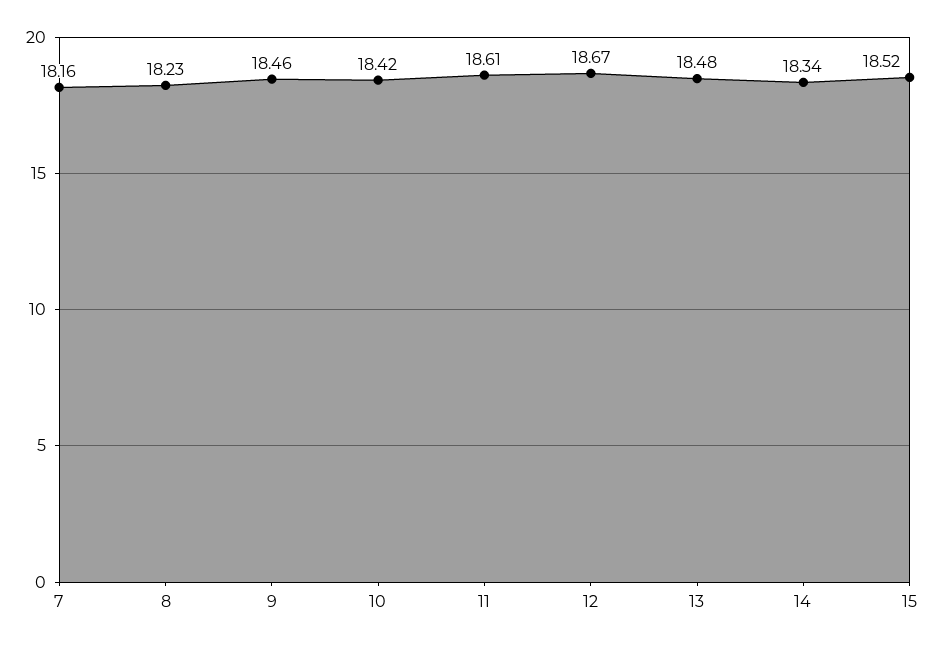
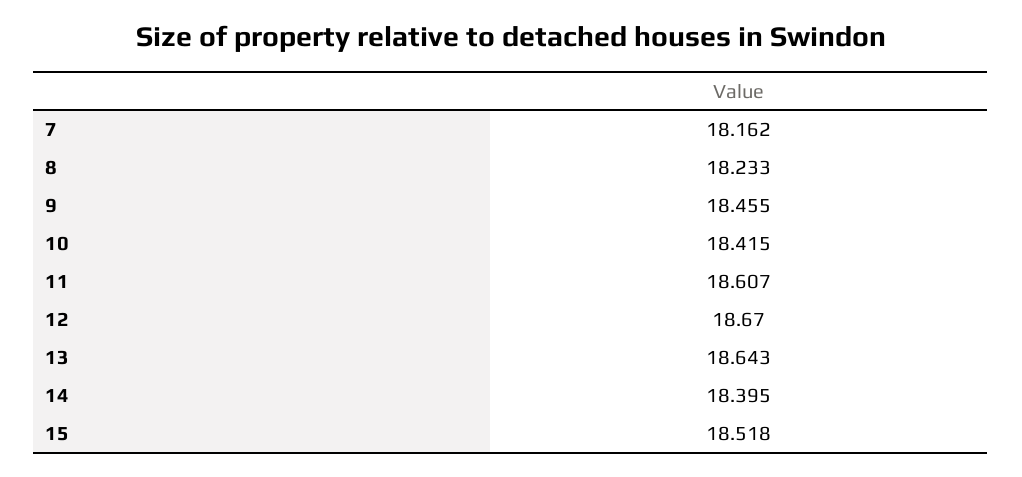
  {
    "7": 18.162,
    "8": 18.233,
    "9": 18.455,
    "10": 18.415,
    "11": 18.607,
    "12": 18.67,
-   "13": 18.48,
+   "13": 18.643,
-   "14": 18.34,
+   "14": 18.395,
    "15": 18.518
  }

